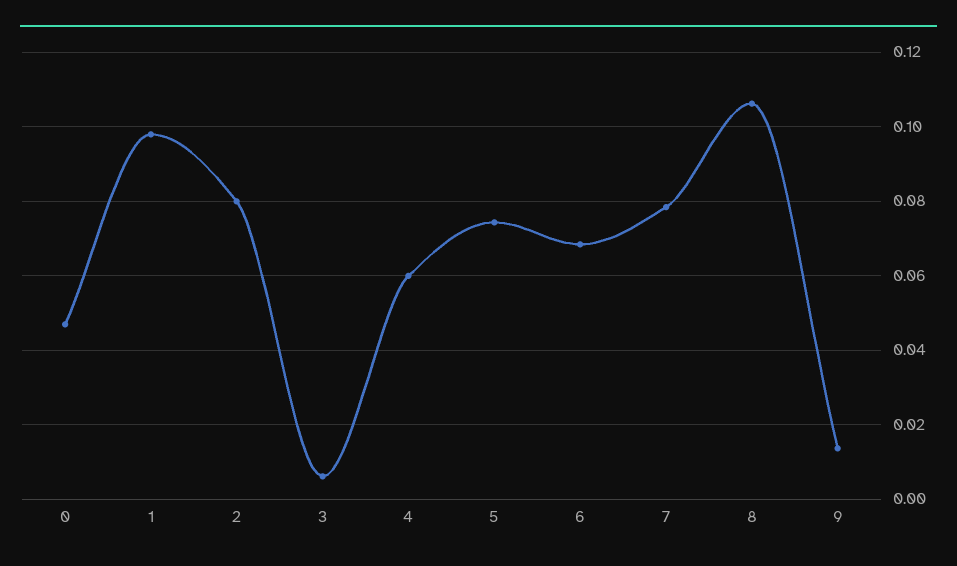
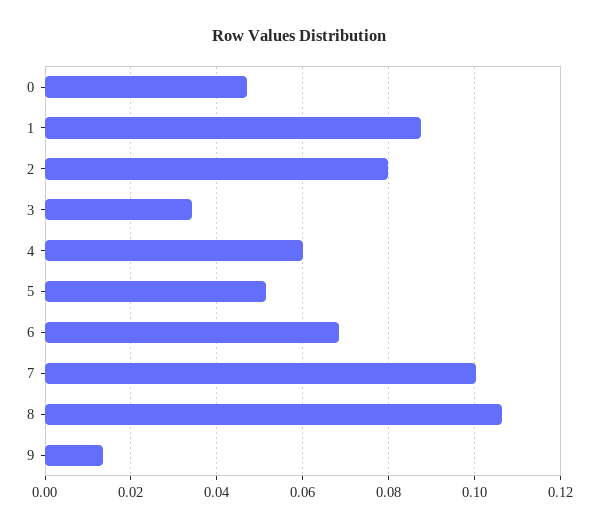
  {
    "0": 0.046,
-   "1": 0.098,
+   "1": 0.088,
    "2": 0.08,
-   "3": 0.006,
+   "3": 0.034,
    "4": 0.06,
-   "5": 0.074,
+   "5": 0.052,
    "6": 0.068,
-   "7": 0.078,
+   "7": 0.1,
    "8": 0.106,
    "9": 0.014
  }

